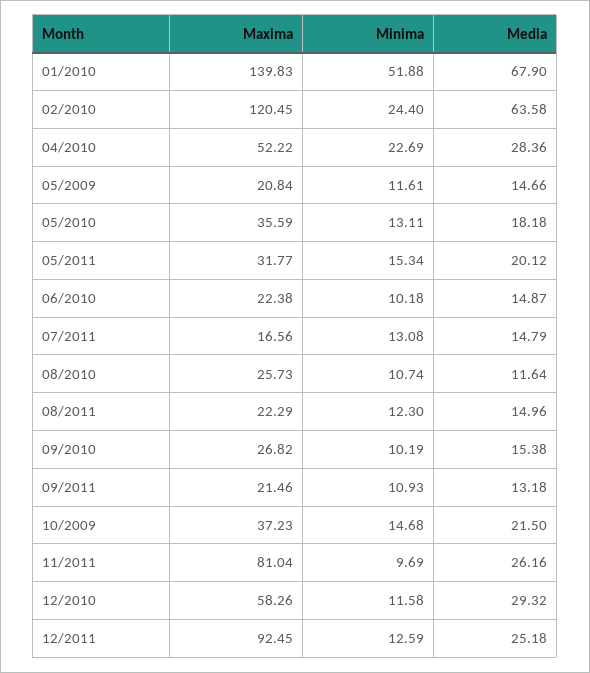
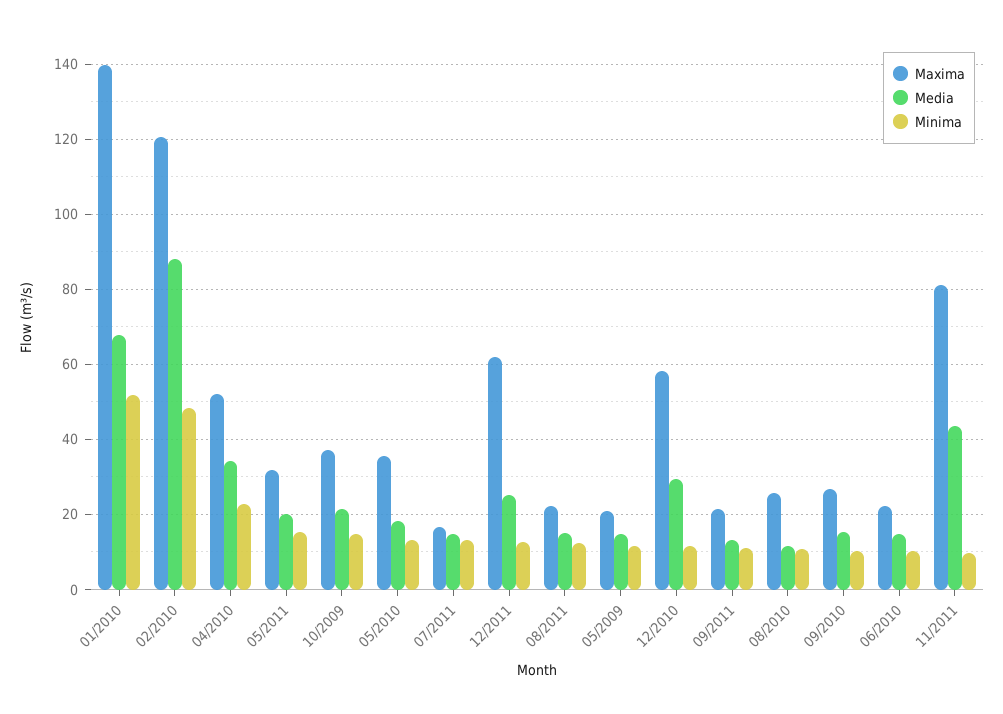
  {
    "Maxima": {
      "01/2010": 139.83,
      "02/2010": 120.45,
      "04/2010": 52.22,
      "05/2009": 20.84,
      "05/2010": 35.59,
      "05/2011": 31.77,
      "06/2010": 22.38,
      "07/2011": 16.56,
      "08/2010": 25.73,
      "08/2011": 22.29,
      "09/2010": 26.82,
      "09/2011": 21.46,
      "10/2009": 37.23,
      "11/2011": 81.04,
      "12/2010": 58.26,
-     "12/2011": 92.45
+     "12/2011": 62
    },
    "Minima": {
      "01/2010": 51.88,
-     "02/2010": 24.4,
+     "02/2010": 48,
      "04/2010": 22.69,
      "05/2009": 11.61,
      "05/2010": 13.11,
      "05/2011": 15.34,
      "06/2010": 10.18,
      "07/2011": 13.08,
      "08/2010": 10.74,
      "08/2011": 12.3,
      "09/2010": 10.19,
      "09/2011": 10.93,
      "10/2009": 14.68,
      "11/2011": 9.69,
      "12/2010": 11.58,
      "12/2011": 12.59
    },
    "Media": {
      "01/2010": 67.9,
-     "02/2010": 63.58,
+     "02/2010": 88,
-     "04/2010": 28.36,
+     "04/2010": 34,
      "05/2009": 14.66,
      "05/2010": 18.18,
      "05/2011": 20.12,
      "06/2010": 14.87,
      "07/2011": 14.79,
      "08/2010": 11.64,
      "08/2011": 14.96,
      "09/2010": 15.38,
      "09/2011": 13.18,
      "10/2009": 21.5,
-     "11/2011": 26.16,
+     "11/2011": 44,
      "12/2010": 29.32,
      "12/2011": 25.18
    }
  }

